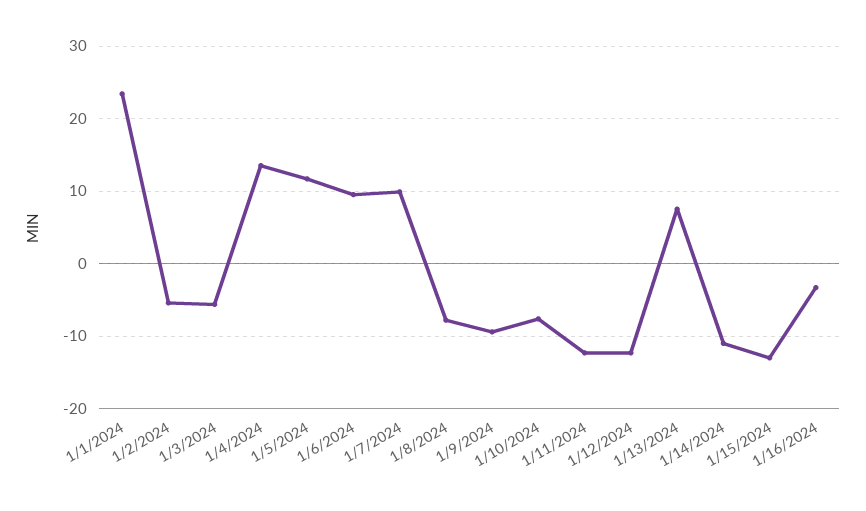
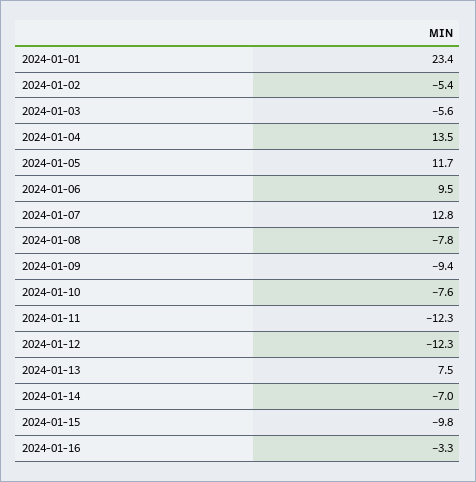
  {
    "1/1/2024": 23.4,
    "1/2/2024": -5.4,
    "1/3/2024": -5.6,
    "1/4/2024": 13.5,
    "1/5/2024": 11.7,
    "1/6/2024": 9.5,
-   "1/7/2024": 10,
+   "1/7/2024": 12.8,
    "1/8/2024": -7.8,
    "1/9/2024": -9.4,
    "1/10/2024": -7.6,
    "1/11/2024": -12.3,
    "1/12/2024": -12.3,
    "1/13/2024": 7.5,
-   "1/14/2024": -11,
+   "1/14/2024": -7,
-   "1/15/2024": -13,
+   "1/15/2024": -9.8,
    "1/16/2024": -3.3
  }

